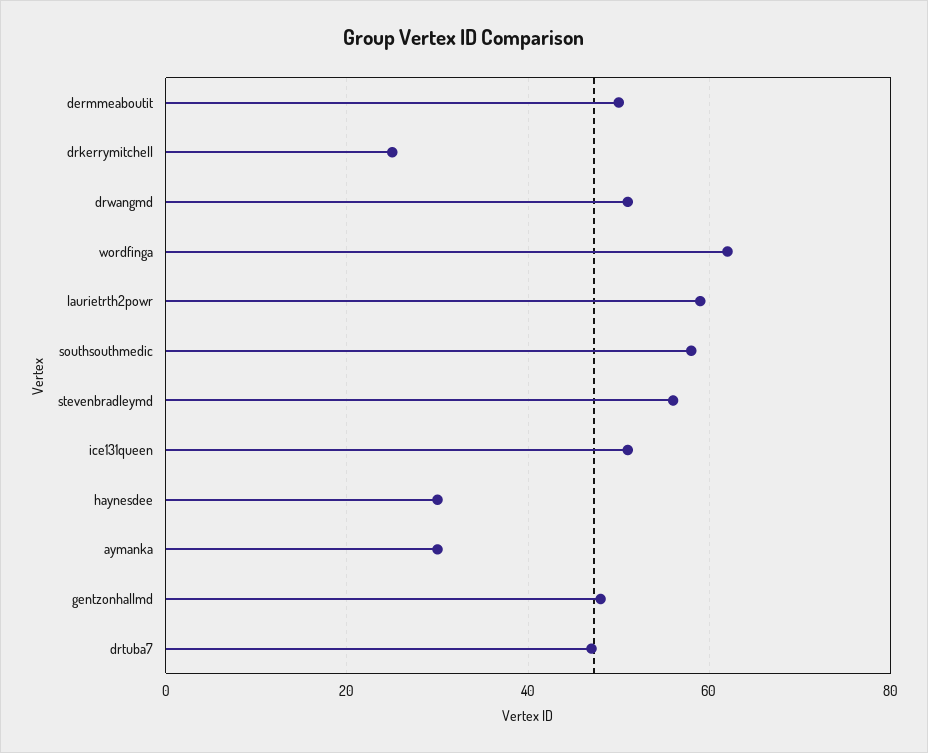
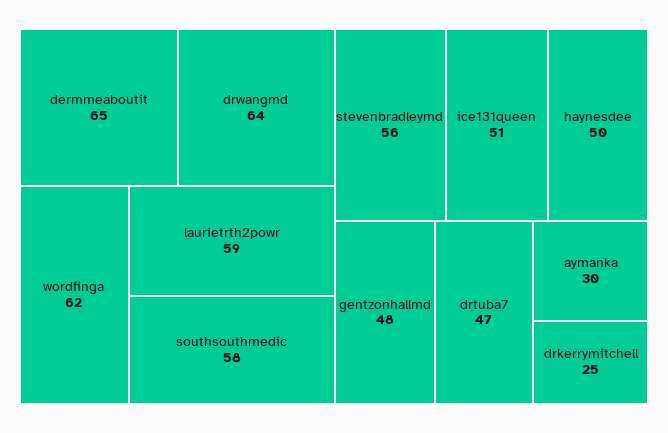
  {
-   "dermmeaboutit": 50,
+   "dermmeaboutit": 65,
    "drkerrymitchell": 25,
-   "drwangmd": 50,
+   "drwangmd": 64,
    "wordfinga": 62,
    "laurietrth2powr": 59,
    "southsouthmedic": 58,
    "stevenbradleymd": 56,
    "ice131queen": 51,
-   "haynesdee": 30,
+   "haynesdee": 50,
    "aymanka": 30,
    "gentzonhallmd": 48,
    "drtuba7": 47
  }

